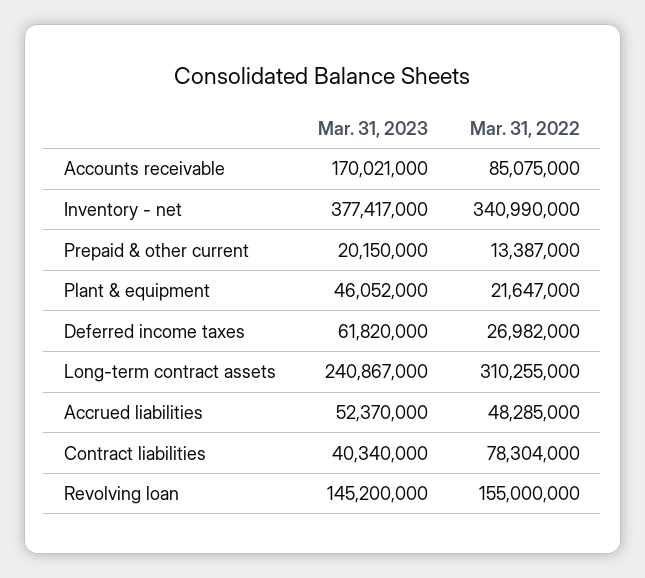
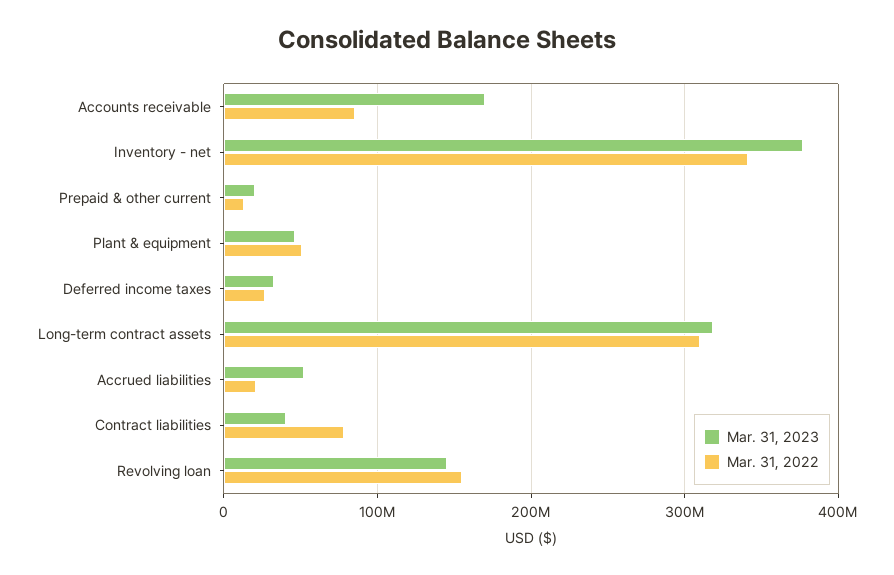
  {
    "Mar. 31, 2023": {
      "Accounts receivable": 170021000,
      "Inventory - net": 377417000,
      "Prepaid & other current": 20150000,
      "Plant & equipment": 46052000,
-     "Deferred income taxes": 61820000,
+     "Deferred income taxes": 30000000,
-     "Long-term contract assets": 240867000,
+     "Long-term contract assets": 320000000,
      "Accrued liabilities": 52370000,
      "Contract liabilities": 40340000,
      "Revolving loan": 145200000
    },
    "Mar. 31, 2022": {
      "Accounts receivable": 85075000,
      "Inventory - net": 340990000,
      "Prepaid & other current": 13387000,
-     "Plant & equipment": 21647000,
+     "Plant & equipment": 50000000,
      "Deferred income taxes": 26982000,
      "Long-term contract assets": 310255000,
-     "Accrued liabilities": 48285000,
+     "Accrued liabilities": 20000000,
      "Contract liabilities": 78304000,
      "Revolving loan": 155000000
    }
  }

